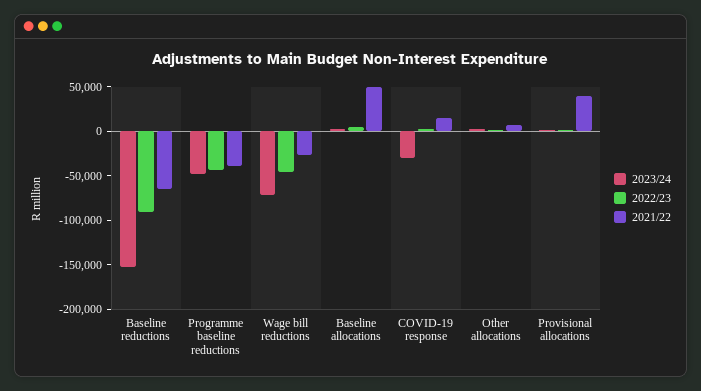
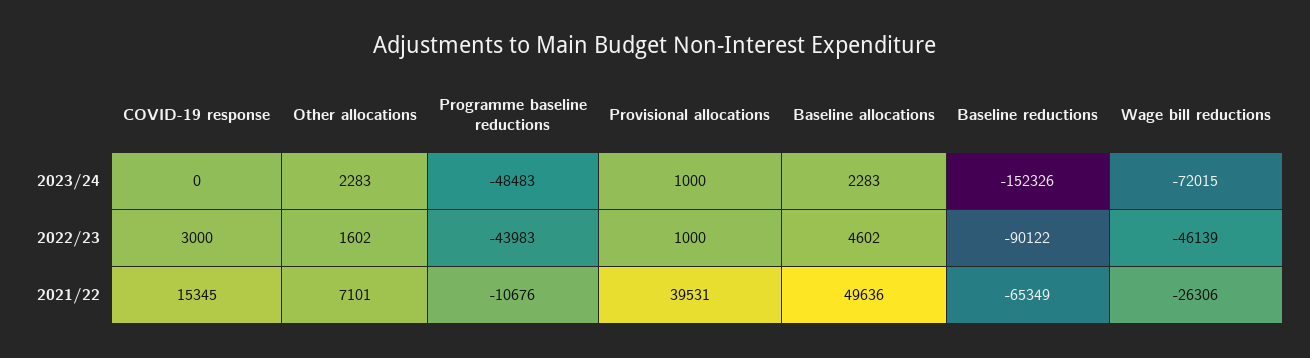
  {
    "2023/24": {
      "Baseline reductions": -152326,
      "Programme baseline reductions": -48483,
      "Wage bill reductions": -72015,
      "Baseline allocations": 2283,
-     "COVID-19 response": -30000,
+     "COVID-19 response": 0,
      "Other allocations": 2283,
      "Provisional allocations": 1000
    },
    "2022/23": {
      "Baseline reductions": -90122,
      "Programme baseline reductions": -43983,
      "Wage bill reductions": -46139,
      "Baseline allocations": 4602,
      "COVID-19 response": 3000,
      "Other allocations": 1602,
      "Provisional allocations": 1000
    },
    "2021/22": {
      "Baseline reductions": -65349,
-     "Programme baseline reductions": -40000,
+     "Programme baseline reductions": -10676,
      "Wage bill reductions": -26306,
      "Baseline allocations": 49636,
      "COVID-19 response": 15345,
      "Other allocations": 7101,
      "Provisional allocations": 39531
    }
  }

